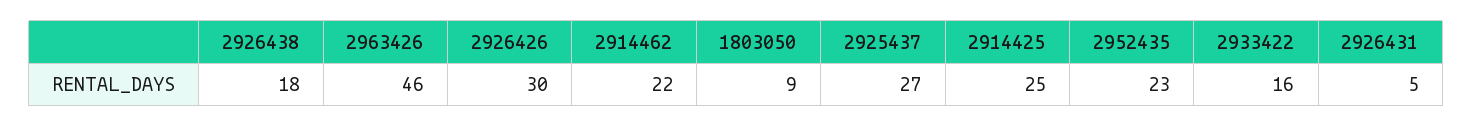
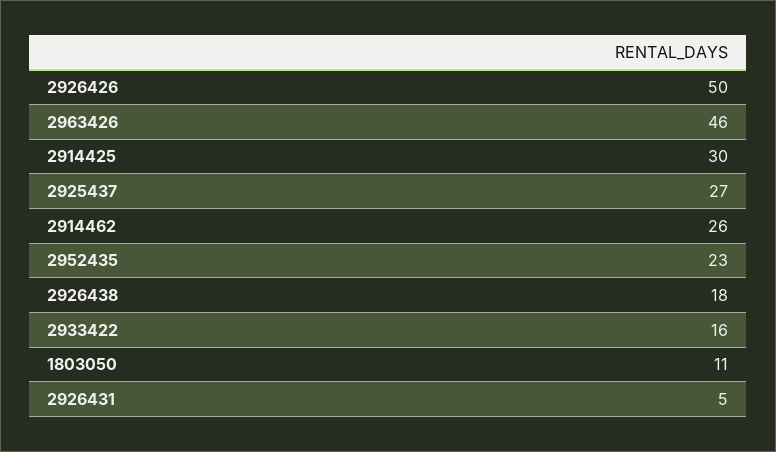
  {
    "2926438": 18,
    "2963426": 46,
-   "2926426": 30,
+   "2926426": 50,
-   "2914462": 22,
+   "2914462": 26,
-   "1803050": 9,
+   "1803050": 11,
    "2925437": 27,
-   "2914425": 25,
+   "2914425": 30,
    "2952435": 23,
    "2933422": 16,
    "2926431": 5
  }

